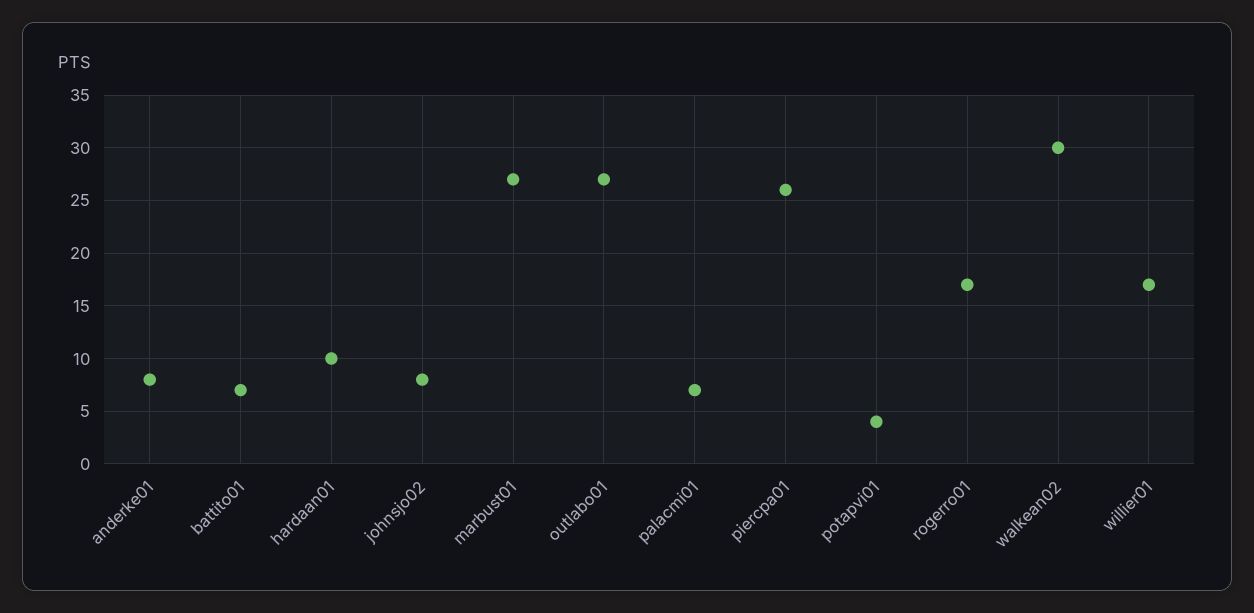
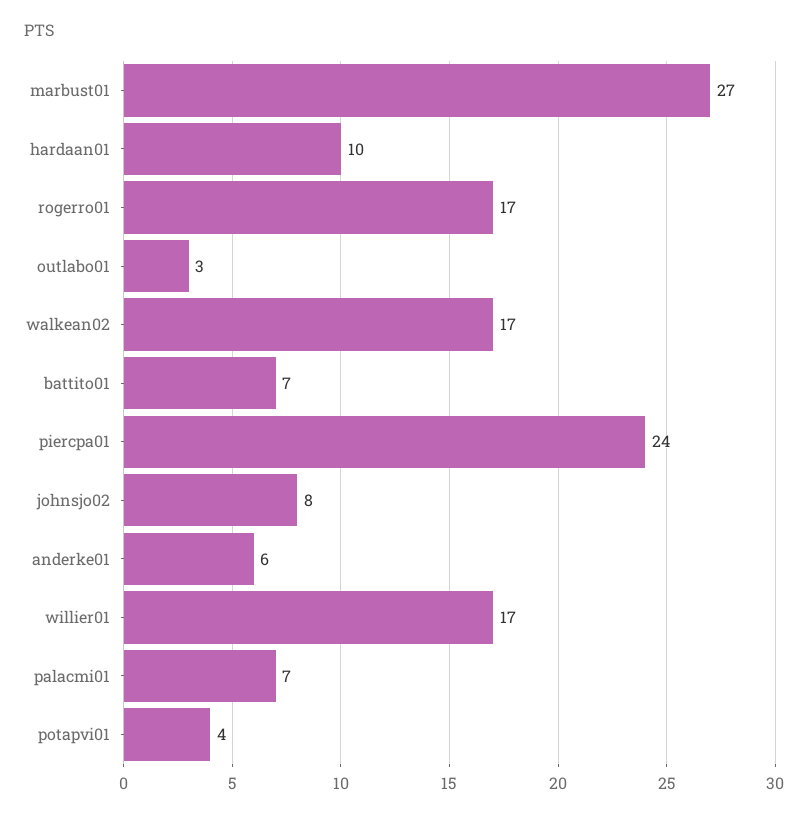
  {
-   "anderke01": 8,
+   "anderke01": 6,
    "battito01": 7,
    "hardaan01": 10,
    "johnsjo02": 8,
    "marbust01": 27,
-   "outlabo01": 27,
+   "outlabo01": 3,
    "palacmi01": 7,
-   "piercpa01": 26,
+   "piercpa01": 24,
    "potapvi01": 4,
    "rogerro01": 17,
-   "walkean02": 30,
+   "walkean02": 17,
    "willier01": 17
  }

